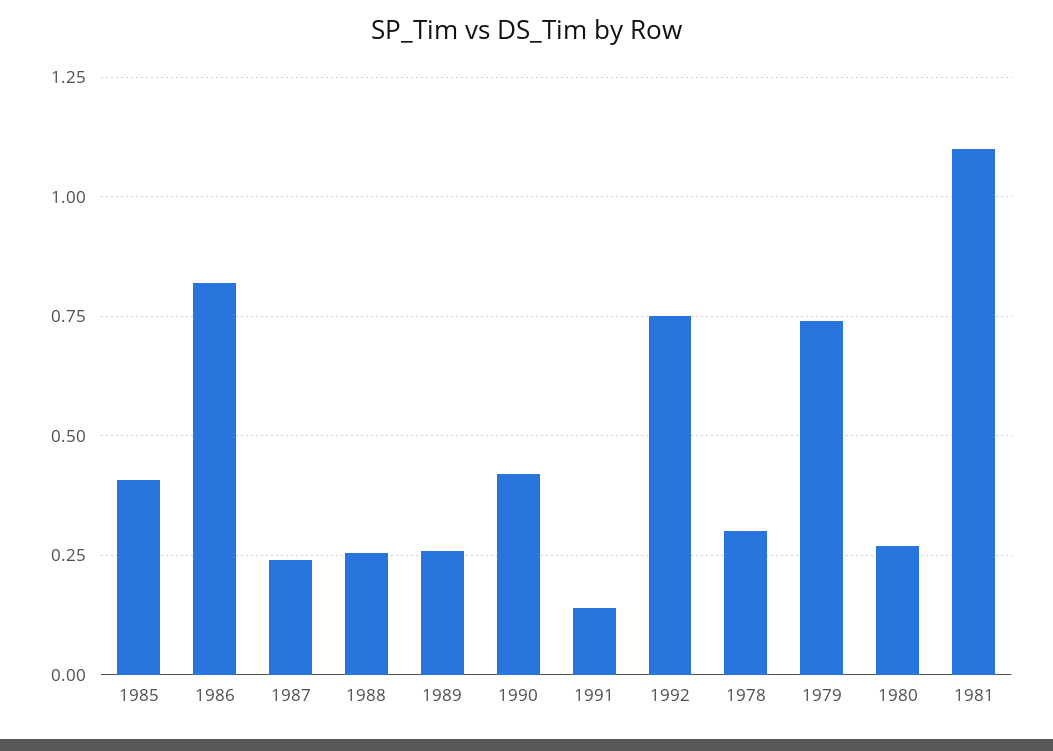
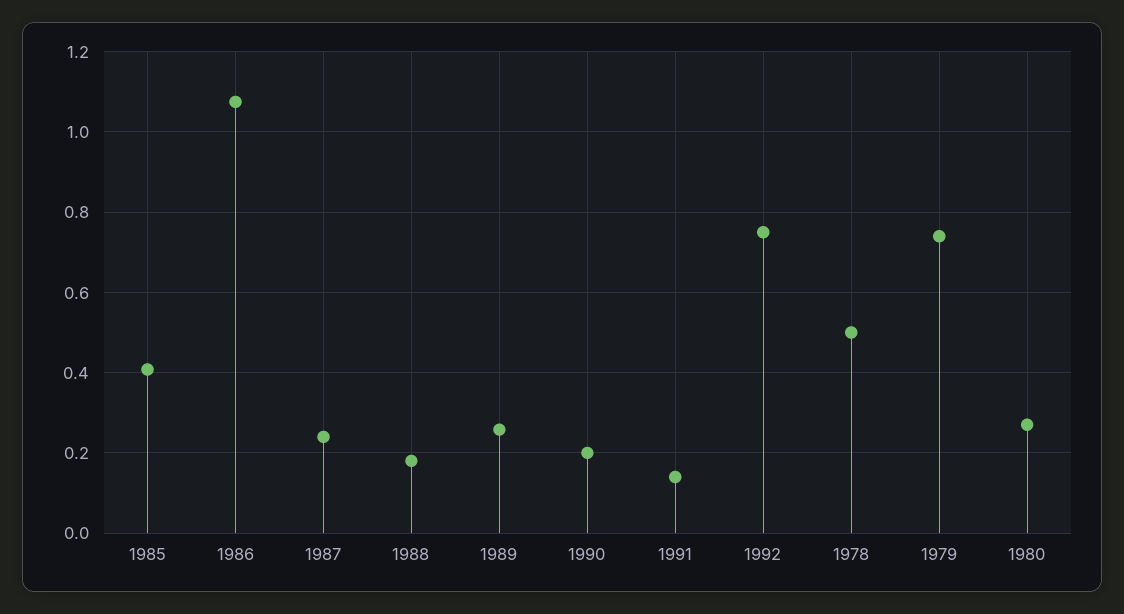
  {
    "1985": 0.4,
-   "1986": 0.825,
+   "1986": 1.08,
    "1987": 0.24,
-   "1988": 0.25,
+   "1988": 0.18,
    "1989": 0.26,
-   "1990": 0.425,
+   "1990": 0.2,
    "1991": 0.14,
    "1992": 0.76,
-   "1978": 0.3,
+   "1978": 0.5,
    "1979": 0.74,
-   "1980": 0.28,
+   "1980": 0.28
-   "1981": 1.1
  }

